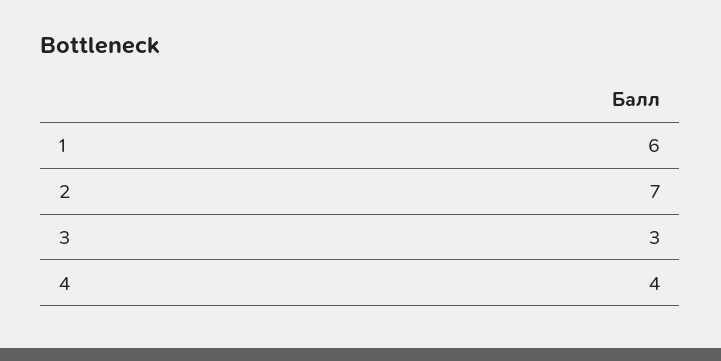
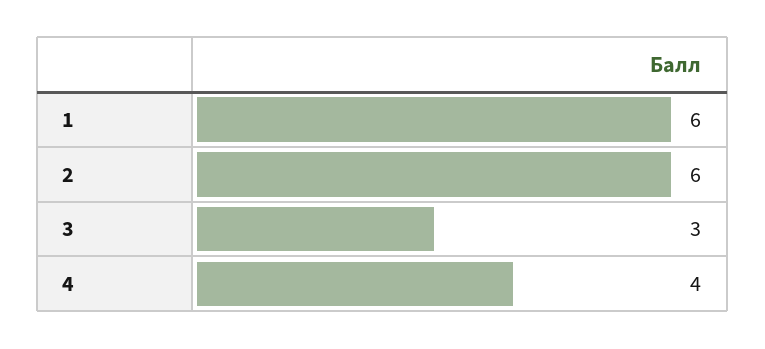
  {
    "1": 6,
-   "2": 7,
+   "2": 6,
    "3": 3,
    "4": 4
  }

